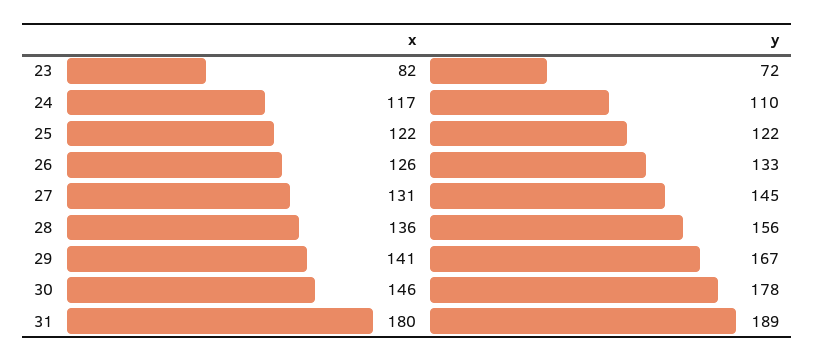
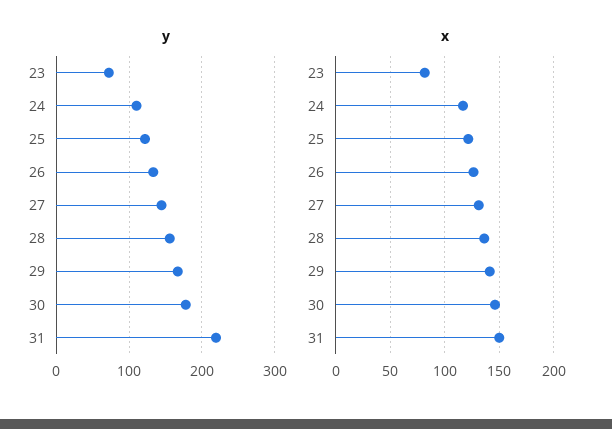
  {
    "x": {
      "23": 82,
      "24": 117,
      "25": 122,
      "26": 126,
      "27": 131,
      "28": 136,
      "29": 141,
      "30": 146,
-     "31": 180
+     "31": 150
    },
    "y": {
      "23": 72,
      "24": 110,
      "25": 122,
      "26": 133,
      "27": 145,
      "28": 156,
      "29": 167,
      "30": 178,
-     "31": 189
+     "31": 220
    }
  }

